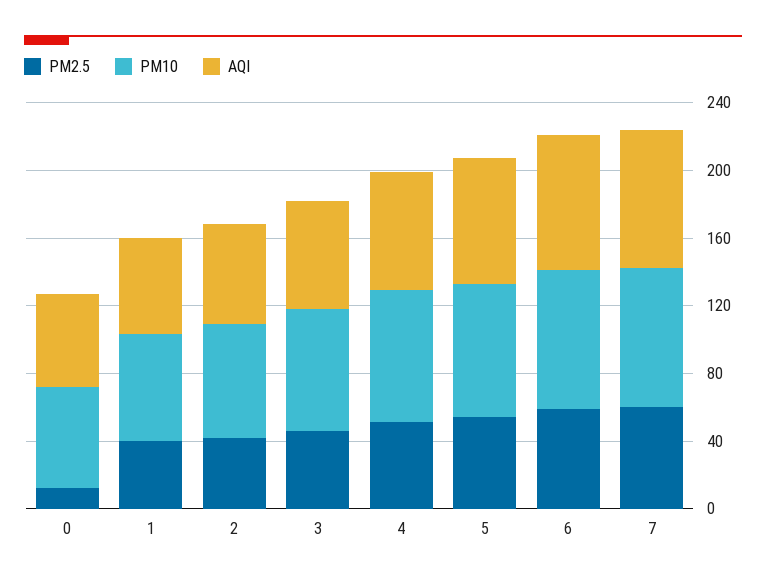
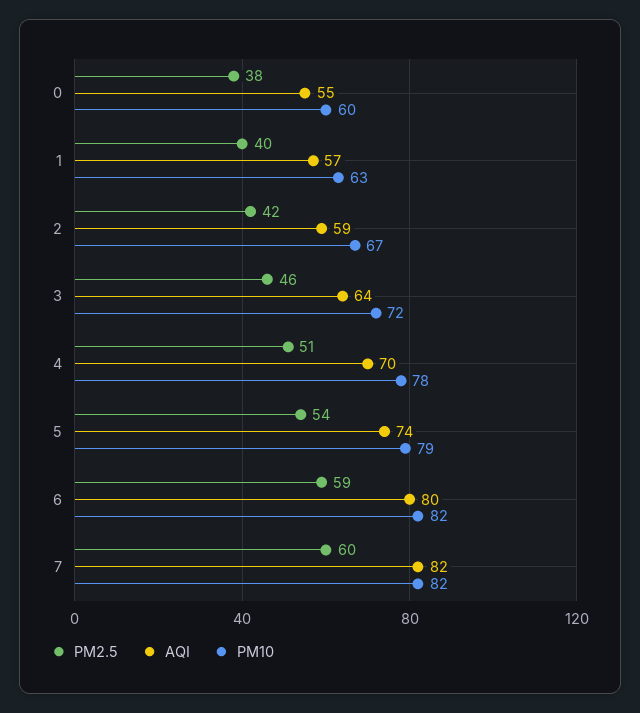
  {
    "PM2.5": {
-     "0": 10,
+     "0": 38,
      "1": 40,
      "2": 42,
      "3": 46,
      "4": 51,
      "5": 54,
      "6": 59,
      "7": 60
    },
    "PM10": {
      "0": 60,
      "1": 63,
      "2": 67,
      "3": 72,
      "4": 78,
      "5": 79,
      "6": 82,
      "7": 82
    },
    "AQI": {
      "0": 55,
      "1": 57,
      "2": 59,
      "3": 64,
      "4": 70,
      "5": 74,
      "6": 80,
      "7": 82
    }
  }

